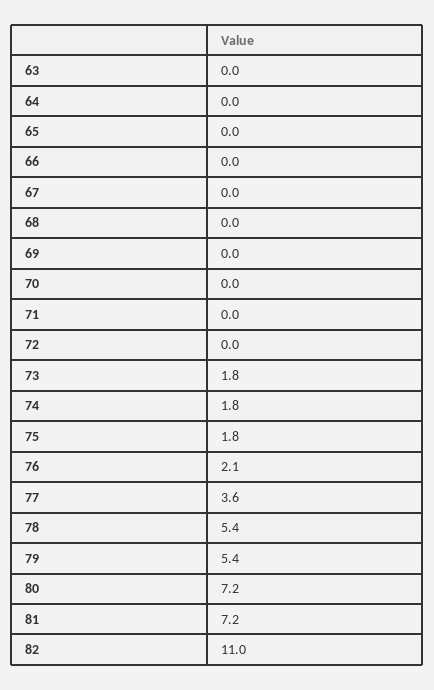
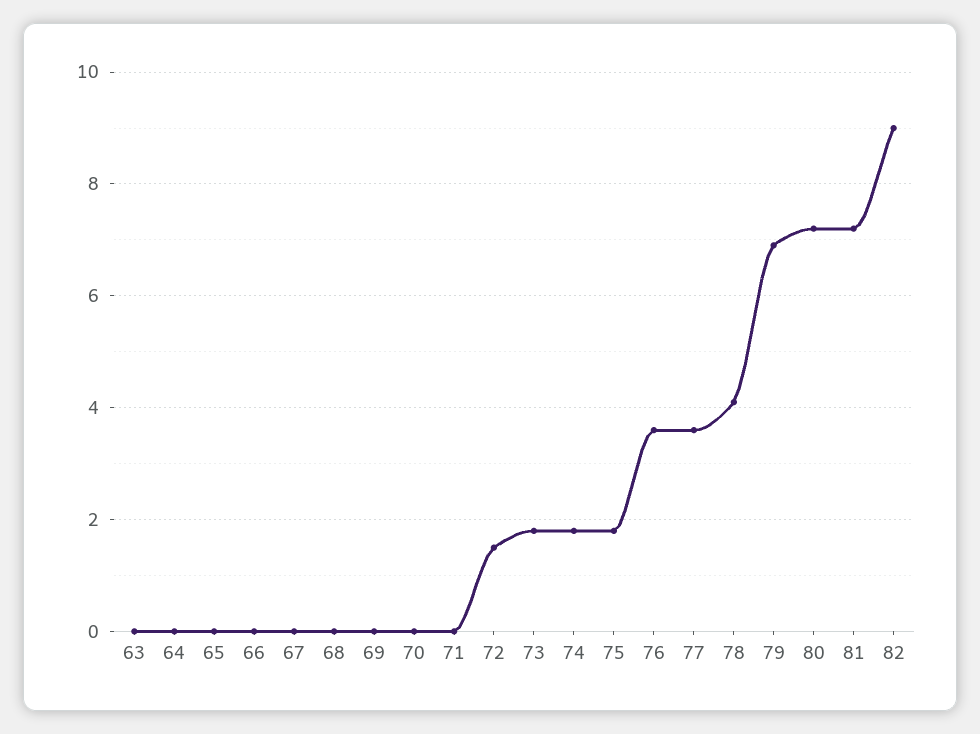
  {
    "63": 0,
    "64": 0,
    "65": 0,
    "66": 0,
    "67": 0,
    "68": 0,
    "69": 0,
    "70": 0,
    "71": 0,
-   "72": 0,
+   "72": 1.5,
    "73": 1.8,
    "74": 1.8,
    "75": 1.8,
-   "76": 2.1,
+   "76": 3.5,
    "77": 3.6,
-   "78": 5.4,
+   "78": 4,
-   "79": 5.4,
+   "79": 7,
    "80": 7.2,
    "81": 7.2,
-   "82": 11
+   "82": 9
  }

